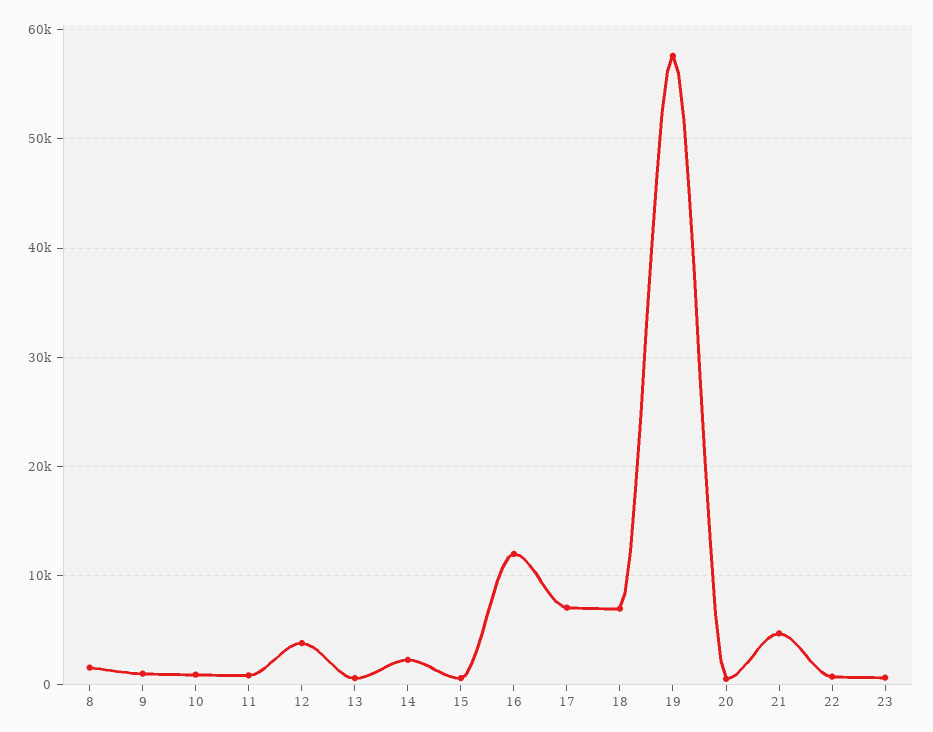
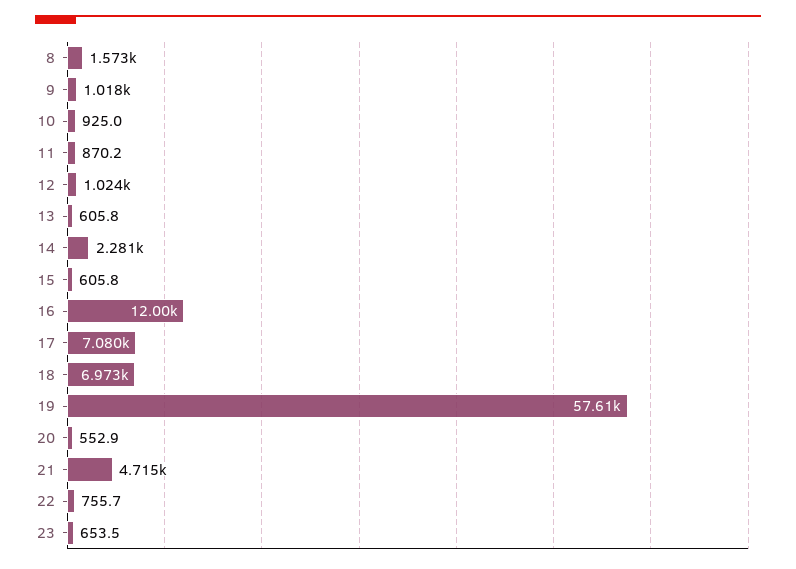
  {
    "8": 1573,
    "9": 1018,
    "10": 925,
    "11": 870.2,
-   "12": 4000,
+   "12": 1024,
    "13": 605.8,
    "14": 2281,
    "15": 605.8,
    "16": 12000,
    "17": 7080,
    "18": 6973,
    "19": 57610,
    "20": 552.9,
    "21": 4715,
    "22": 755.7,
    "23": 653.5
  }

